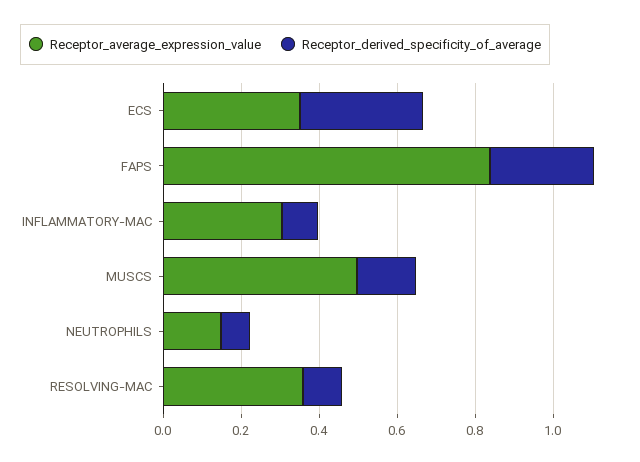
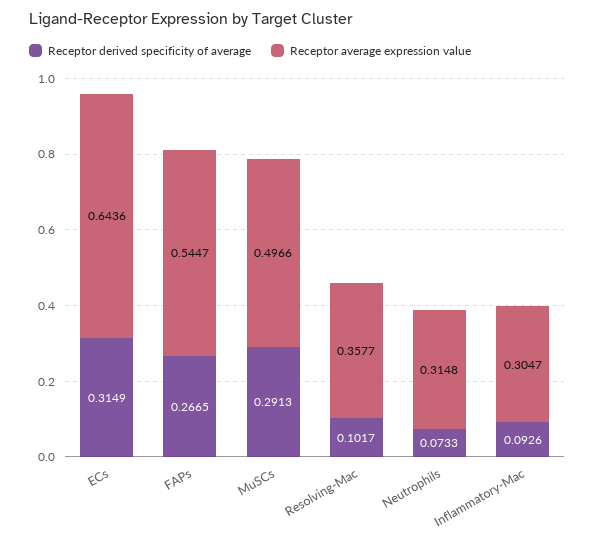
  {
    "Receptor_average_expression_value": {
-     "ECS": 0.35,
+     "ECS": 0.6436,
-     "FAPS": 0.85,
+     "FAPS": 0.5447,
      "INFLAMMATORY-MAC": 0.3047,
      "MUSCS": 0.4966,
-     "NEUTROPHILS": 0.15,
+     "NEUTROPHILS": 0.3148,
      "RESOLVING-MAC": 0.3577
    },
    "Receptor_derived_specificity_of_average": {
      "ECS": 0.3149,
      "FAPS": 0.2665,
      "INFLAMMATORY-MAC": 0.0926,
-     "MUSCS": 0.15,
+     "MUSCS": 0.2913,
      "NEUTROPHILS": 0.0733,
      "RESOLVING-MAC": 0.1017
    }
  }

